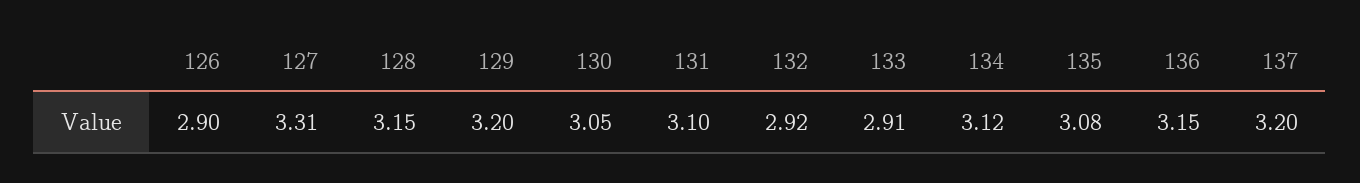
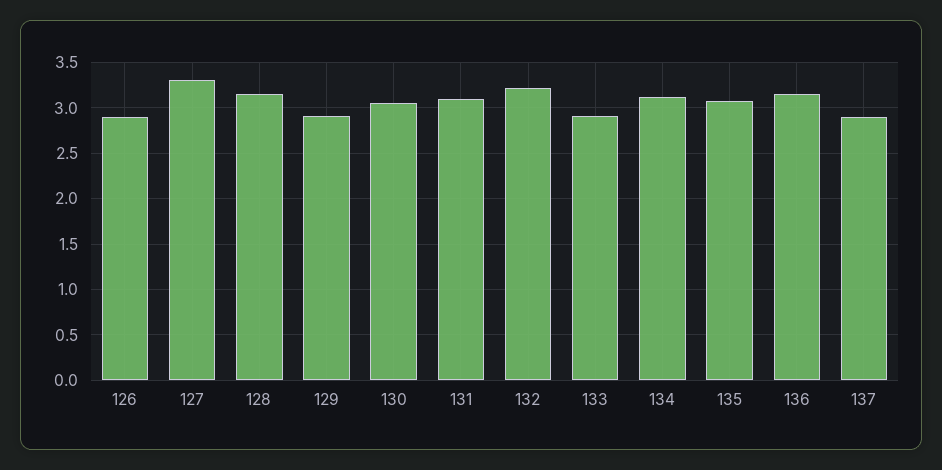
  {
    "126": 2.9,
    "127": 3.31,
    "128": 3.15,
-   "129": 3.2,
+   "129": 2.9,
    "130": 3.05,
    "131": 3.1,
-   "132": 2.92,
+   "132": 3.2,
    "133": 2.91,
    "134": 3.12,
    "135": 3.08,
    "136": 3.15,
-   "137": 3.2
+   "137": 2.9
  }

